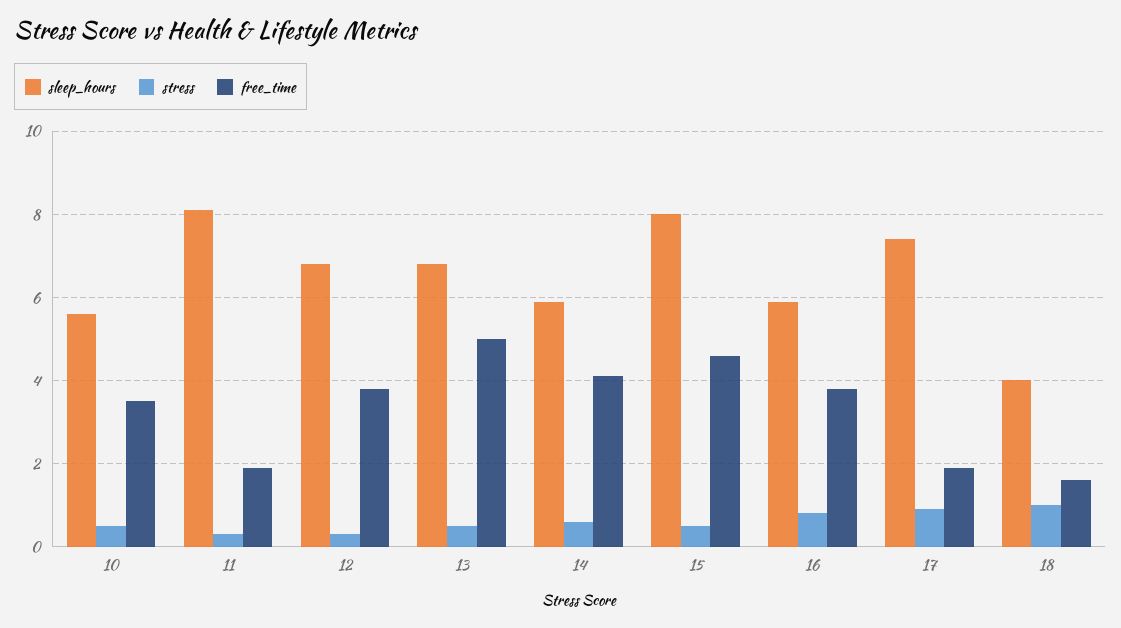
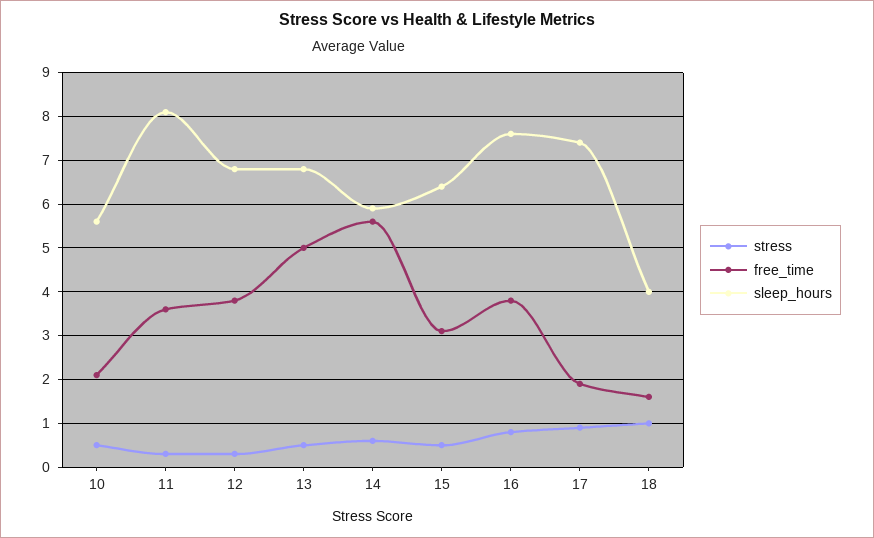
  {
    "sleep_hours": {
      "10": 5.5,
      "11": 8,
      "12": 7,
      "13": 7,
      "14": 6,
-     "15": 8,
+     "15": 6.5,
-     "16": 6,
+     "16": 7.5,
      "17": 7.5,
      "18": 4
    },
    "stress": {
      "10": 0.5,
      "11": 0.5,
      "12": 0.5,
      "13": 0.5,
      "14": 0.5,
      "15": 0.5,
      "16": 1,
      "17": 1,
      "18": 1
    },
    "free_time": {
-     "10": 3.5,
+     "10": 2,
-     "11": 2,
+     "11": 3.5,
      "12": 4,
      "13": 5,
-     "14": 4,
+     "14": 5.5,
-     "15": 4.5,
+     "15": 3,
      "16": 4,
      "17": 2,
      "18": 1.5
    }
  }

